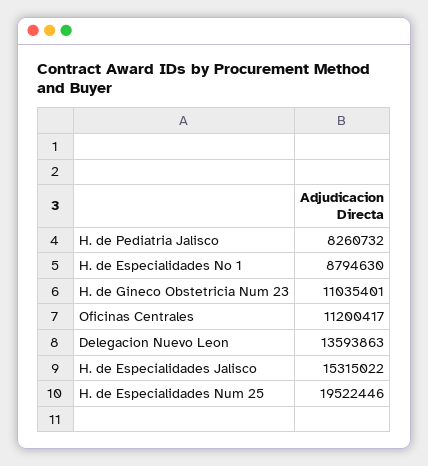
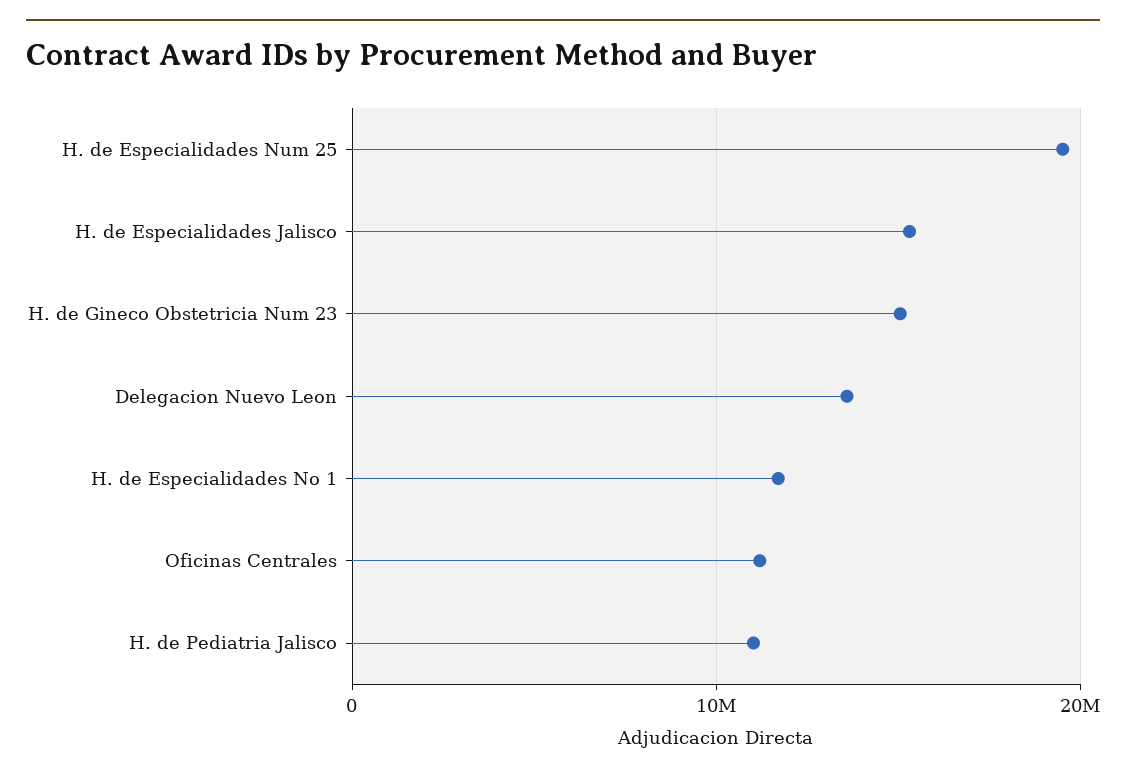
  {
-   "H. de Pediatria Jalisco": 8260732,
+   "H. de Pediatria Jalisco": 11000000,
-   "H. de Especialidades No 1": 8794630,
+   "H. de Especialidades No 1": 12000000,
-   "H. de Gineco Obstetricia Num 23": 11035401,
+   "H. de Gineco Obstetricia Num 23": 15000000,
    "Oficinas Centrales": 11200417,
    "Delegacion Nuevo Leon": 13593863,
    "H. de Especialidades Jalisco": 15315022,
    "H. de Especialidades Num 25": 19522446
  }

